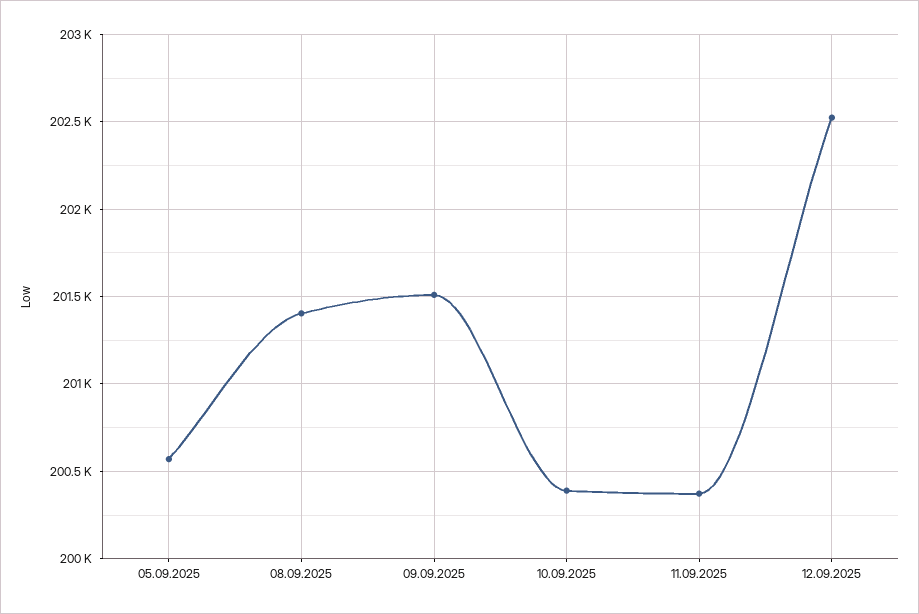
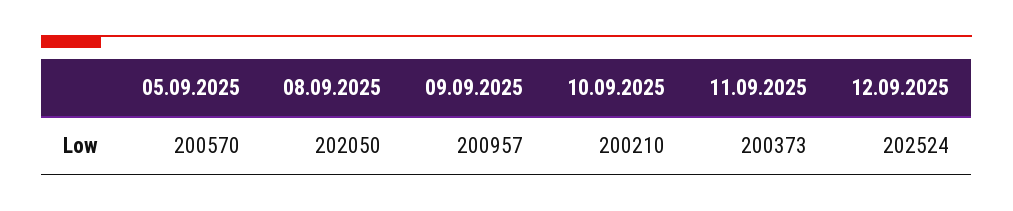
  {
    "05.09.2025": 200570,
-   "08.09.2025": 201400,
+   "08.09.2025": 202050,
-   "09.09.2025": 201500,
+   "09.09.2025": 200957,
-   "10.09.2025": 200400,
+   "10.09.2025": 200210,
    "11.09.2025": 200373,
    "12.09.2025": 202524
  }

